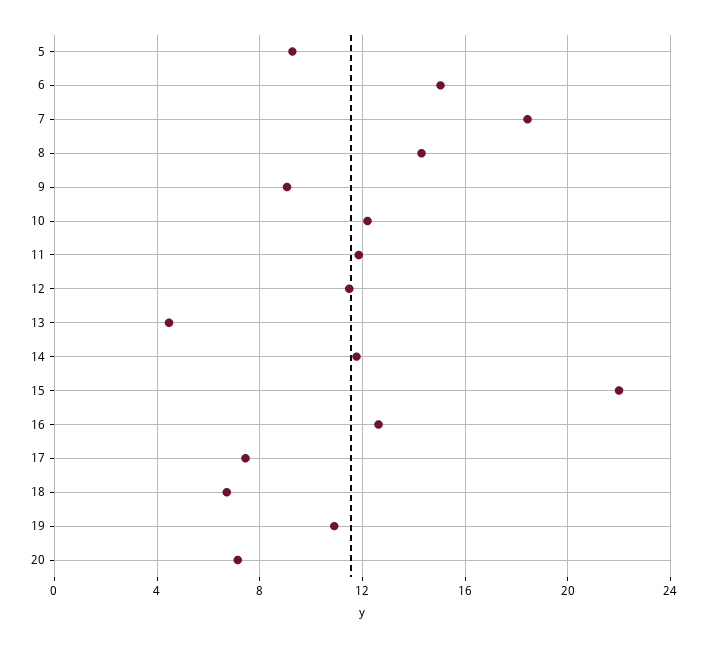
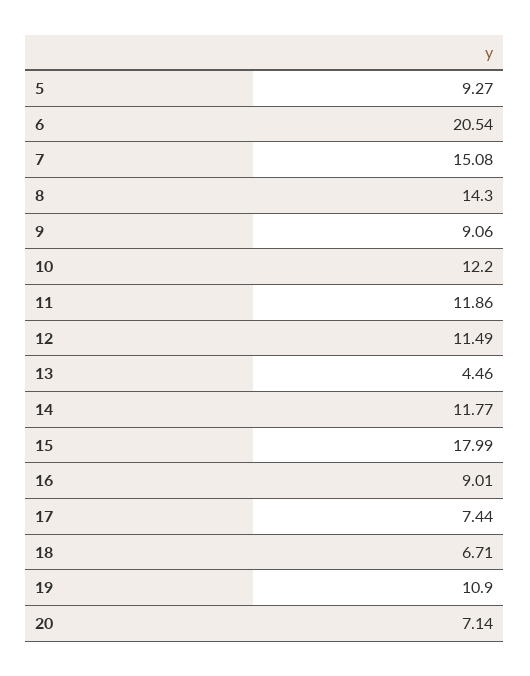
  {
    "5": 9.27,
-   "6": 15,
+   "6": 20.54,
-   "7": 18.5,
+   "7": 15.08,
    "8": 14.3,
    "9": 9.06,
    "10": 12.2,
    "11": 11.86,
    "12": 11.49,
    "13": 4.46,
    "14": 11.77,
-   "15": 22,
+   "15": 17.99,
-   "16": 12.5,
+   "16": 9.01,
    "17": 7.44,
    "18": 6.71,
    "19": 10.9,
    "20": 7.14
  }

